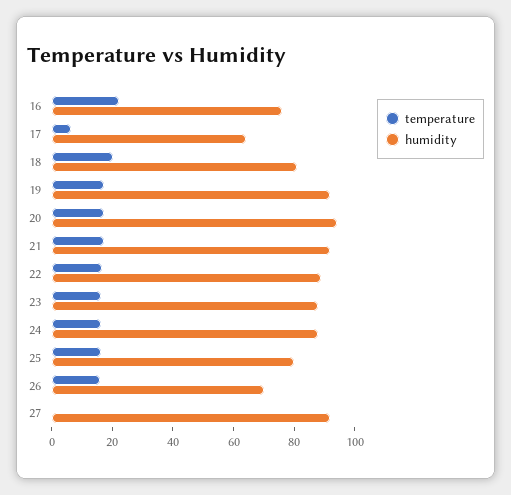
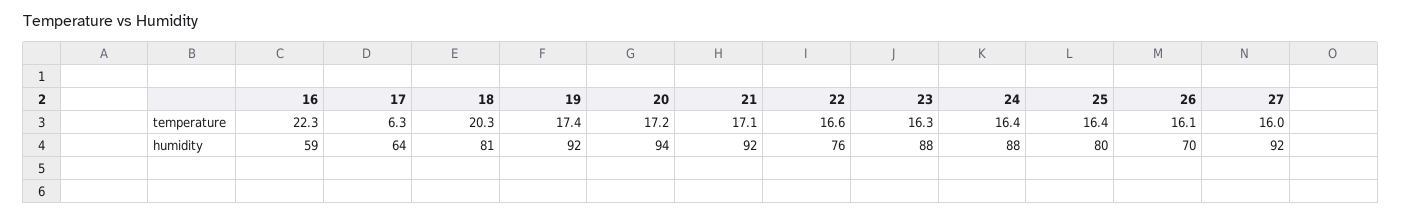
  {
    "temperature": {
      "16": 22.3,
      "17": 6.3,
      "18": 20.3,
      "19": 17.4,
      "20": 17.2,
      "21": 17.1,
      "22": 16.6,
      "23": 16.3,
      "24": 16.4,
      "25": 16.4,
      "26": 16.1,
-     "27": 0
+     "27": 16
    },
    "humidity": {
-     "16": 75,
+     "16": 59,
      "17": 64,
      "18": 81,
      "19": 92,
      "20": 94,
      "21": 92,
-     "22": 90,
+     "22": 76,
      "23": 88,
      "24": 88,
      "25": 80,
      "26": 70,
      "27": 92
    }
  }

